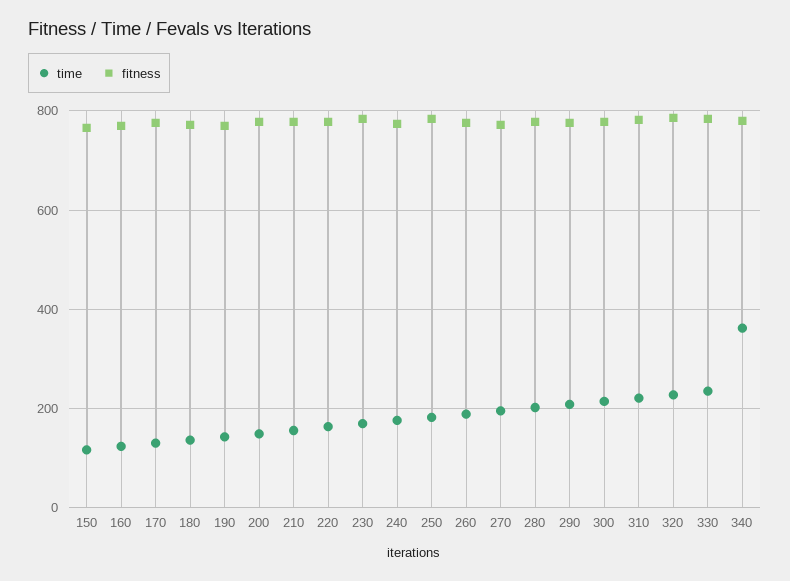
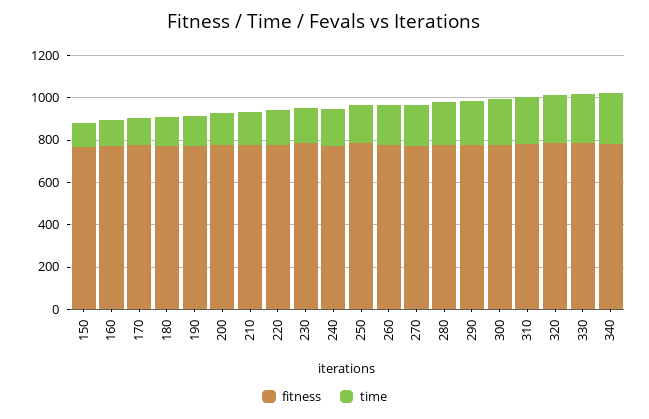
  {
    "time": {
      "150": 120,
      "160": 120,
      "170": 120,
      "180": 140,
      "190": 140,
      "200": 140,
      "210": 160,
      "220": 160,
      "230": 160,
      "240": 180,
      "250": 180,
      "260": 180,
      "270": 200,
      "280": 200,
      "290": 200,
      "300": 220,
      "310": 220,
      "320": 220,
      "330": 240,
-     "340": 360
+     "340": 250
    },
    "fitness": {
      "150": 760,
      "160": 780,
      "170": 780,
      "180": 780,
      "190": 780,
      "200": 780,
      "210": 780,
      "220": 780,
      "230": 780,
      "240": 780,
      "250": 780,
      "260": 780,
      "270": 780,
      "280": 780,
      "290": 780,
      "300": 780,
      "310": 780,
      "320": 780,
      "330": 780,
      "340": 780
    }
  }

